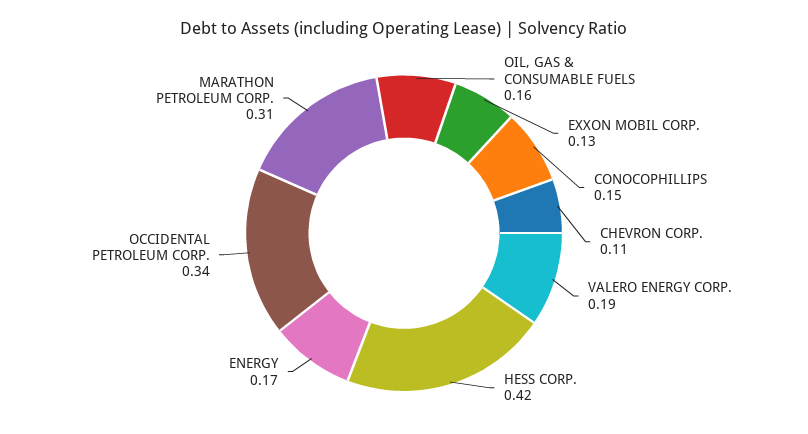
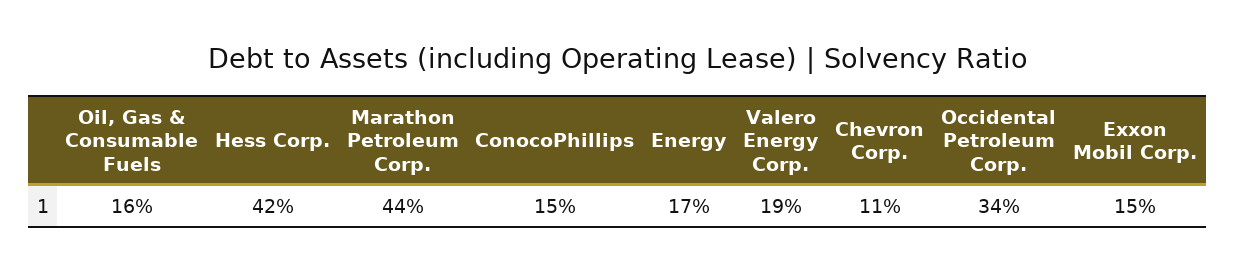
  {
    "OIL, GAS & CONSUMABLE FUELS": 0.16,
-   "EXXON MOBIL CORP.": 0.13,
+   "EXXON MOBIL CORP.": 0.15,
    "CONOCOPHILLIPS": 0.15,
    "CHEVRON CORP.": 0.11,
    "VALERO ENERGY CORP.": 0.19,
    "HESS CORP.": 0.42,
    "ENERGY": 0.17,
    "OCCIDENTAL PETROLEUM CORP.": 0.34,
-   "MARATHON PETROLEUM CORP.": 0.31
+   "MARATHON PETROLEUM CORP.": 0.44
  }

